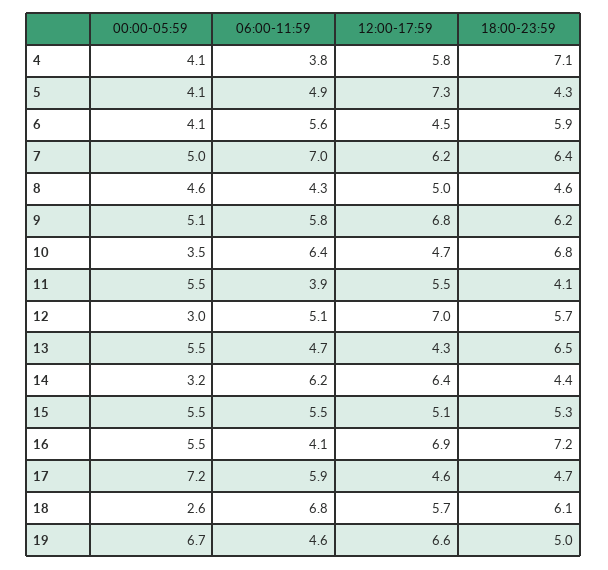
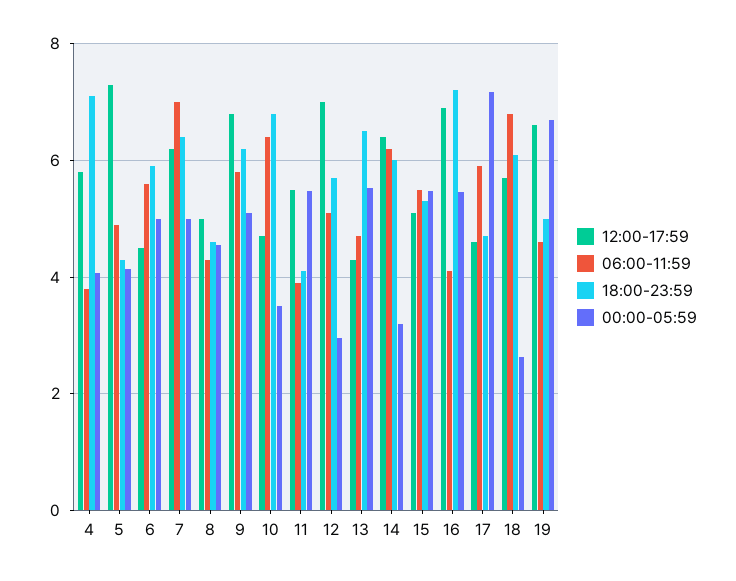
  {
    "00:00-05:59": {
      "4": 4.1,
      "5": 4.1,
-     "6": 4.1,
+     "6": 5,
      "7": 5,
      "8": 4.6,
      "9": 5.1,
      "10": 3.5,
      "11": 5.5,
      "12": 3,
      "13": 5.5,
      "14": 3.2,
      "15": 5.5,
      "16": 5.5,
      "17": 7.2,
      "18": 2.6,
      "19": 6.7
    },
    "06:00-11:59": {
      "4": 3.8,
      "5": 4.9,
      "6": 5.6,
      "7": 7,
      "8": 4.3,
      "9": 5.8,
      "10": 6.4,
      "11": 3.9,
      "12": 5.1,
      "13": 4.7,
      "14": 6.2,
      "15": 5.5,
      "16": 4.1,
      "17": 5.9,
      "18": 6.8,
      "19": 4.6
    },
    "12:00-17:59": {
      "4": 5.8,
      "5": 7.3,
      "6": 4.5,
      "7": 6.2,
      "8": 5,
      "9": 6.8,
      "10": 4.7,
      "11": 5.5,
      "12": 7,
      "13": 4.3,
      "14": 6.4,
      "15": 5.1,
      "16": 6.9,
      "17": 4.6,
      "18": 5.7,
      "19": 6.6
    },
    "18:00-23:59": {
      "4": 7.1,
      "5": 4.3,
      "6": 5.9,
      "7": 6.4,
      "8": 4.6,
      "9": 6.2,
      "10": 6.8,
      "11": 4.1,
      "12": 5.7,
      "13": 6.5,
-     "14": 4.4,
+     "14": 6,
      "15": 5.3,
      "16": 7.2,
      "17": 4.7,
      "18": 6.1,
      "19": 5
    }
  }

